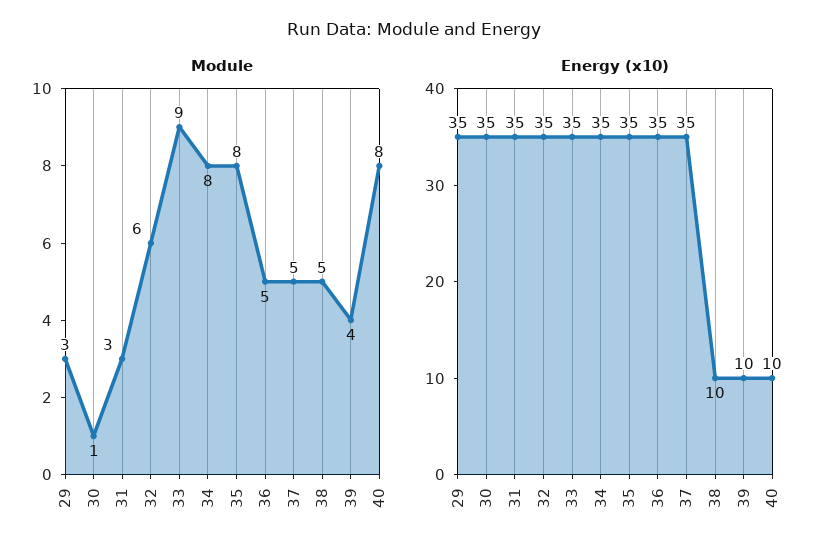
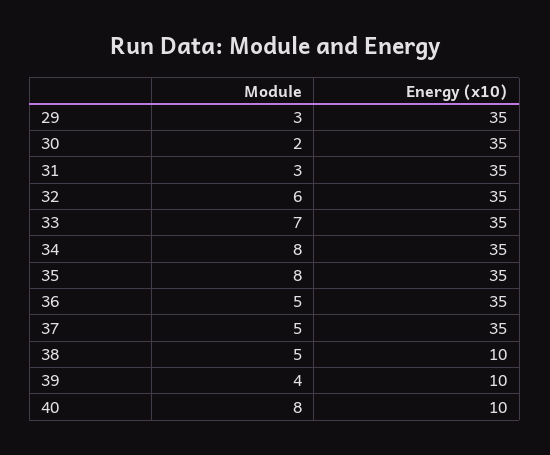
  {
    "Module": {
      "29": 3,
-     "30": 1,
+     "30": 2,
      "31": 3,
      "32": 6,
-     "33": 9,
+     "33": 7,
      "34": 8,
      "35": 8,
      "36": 5,
      "37": 5,
      "38": 5,
      "39": 4,
      "40": 8
    },
    "Energy (x10)": {
      "29": 35,
      "30": 35,
      "31": 35,
      "32": 35,
      "33": 35,
      "34": 35,
      "35": 35,
      "36": 35,
      "37": 35,
      "38": 10,
      "39": 10,
      "40": 10
    }
  }

